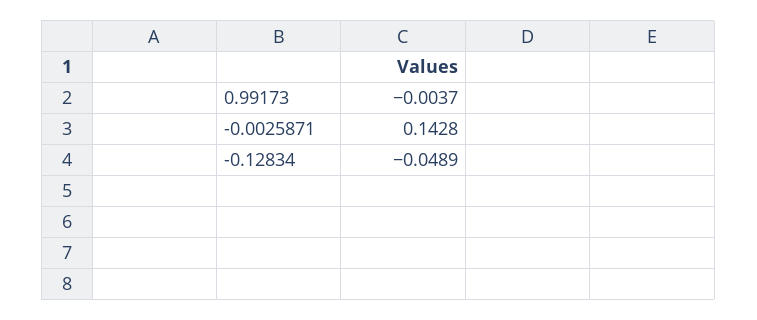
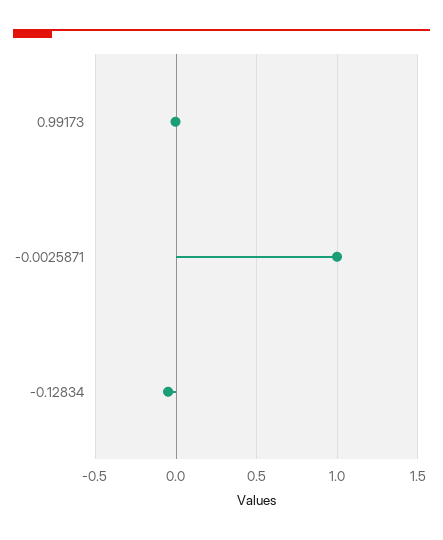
  {
    "0.99173": -0.0037,
-   "-0.0025871": 0.1428,
+   "-0.0025871": 1,
    "-0.12834": -0.0489
  }

